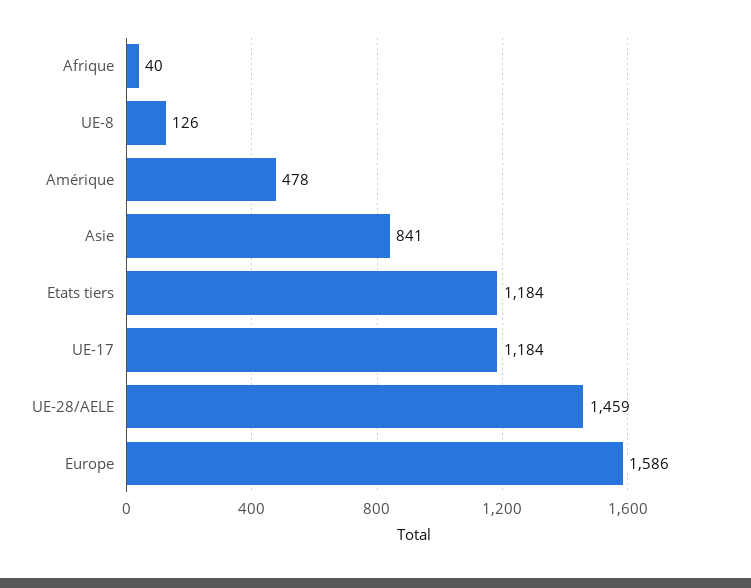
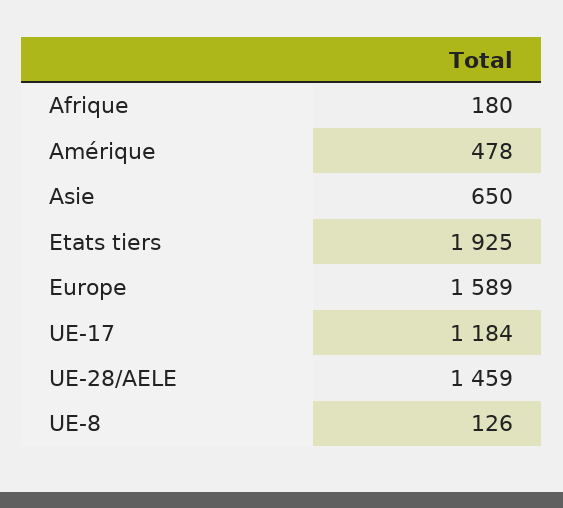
  {
-   "Afrique": 40,
+   "Afrique": 180,
    "UE-8": 126,
    "Amérique": 478,
-   "Asie": 841,
+   "Asie": 650,
-   "Etats tiers": 1184,
+   "Etats tiers": 1925,
    "UE-17": 1184,
    "UE-28/AELE": 1459,
-   "Europe": 1586
+   "Europe": 1589
  }

